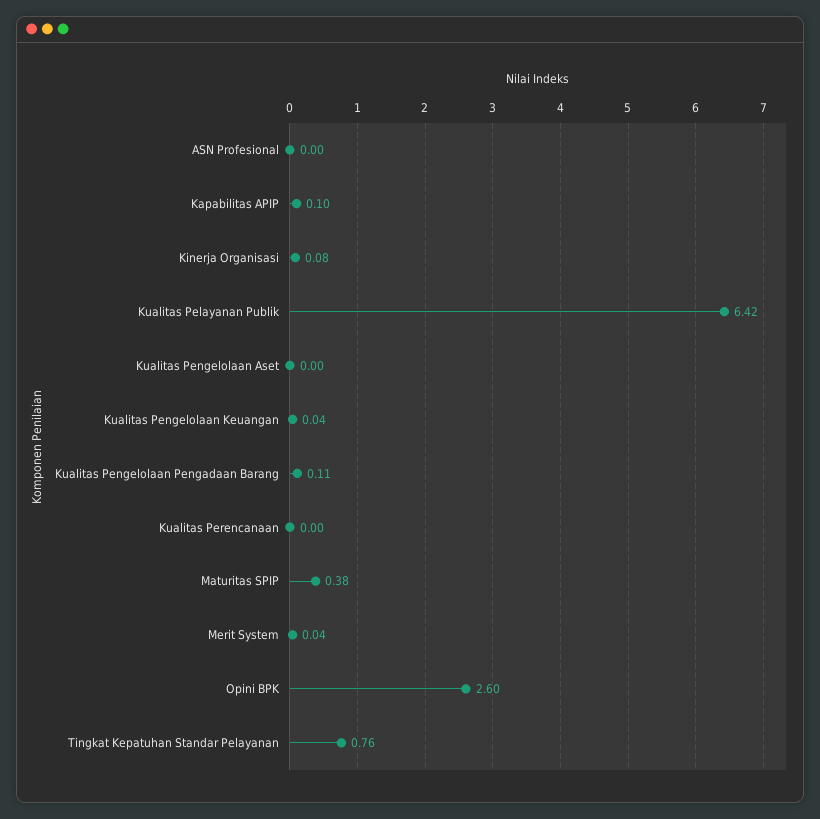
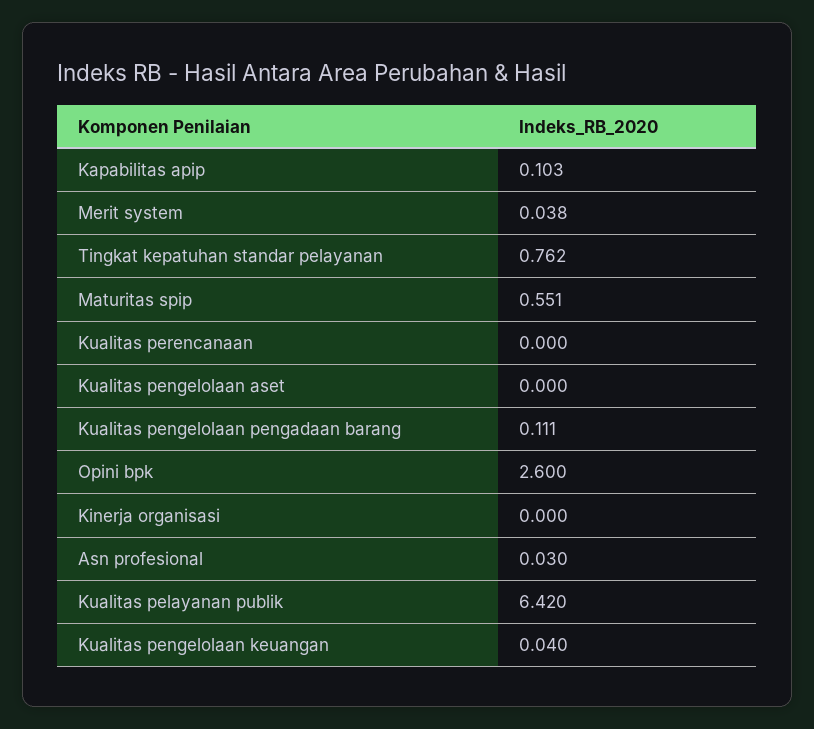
  {
-   "ASN Profesional": 0,
+   "ASN Profesional": 0.03,
    "Kapabilitas APIP": 0.103,
-   "Kinerja Organisasi": 0.08,
+   "Kinerja Organisasi": 0,
    "Kualitas Pelayanan Publik": 6.42,
    "Kualitas Pengelolaan Aset": 0,
    "Kualitas Pengelolaan Keuangan": 0.04,
    "Kualitas Pengelolaan Pengadaan Barang": 0.111,
    "Kualitas Perencanaan": 0,
-   "Maturitas SPIP": 0.38,
+   "Maturitas SPIP": 0.551,
    "Merit System": 0.038,
    "Opini BPK": 2.6,
    "Tingkat Kepatuhan Standar Pelayanan": 0.762
  }

